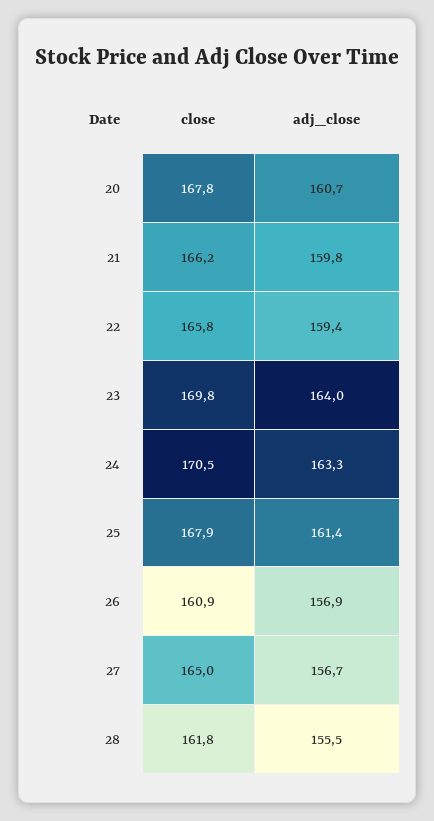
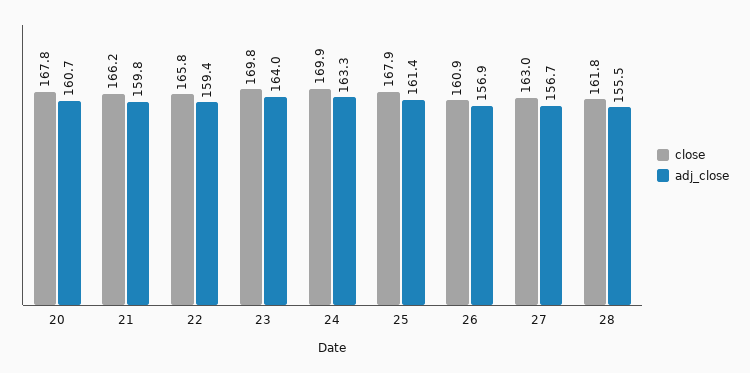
  {
    "close": {
      "20": 167.8,
      "21": 166.2,
      "22": 165.8,
      "23": 169.8,
-     "24": 170.5,
+     "24": 169.9,
      "25": 167.9,
      "26": 160.9,
-     "27": 165,
+     "27": 163,
      "28": 161.8
    },
    "adj_close": {
      "20": 160.7,
      "21": 159.8,
      "22": 159.4,
      "23": 164,
      "24": 163.3,
      "25": 161.4,
      "26": 156.9,
      "27": 156.7,
      "28": 155.5
    }
  }

